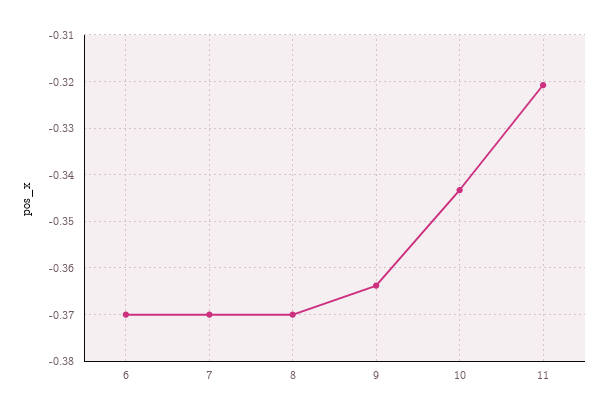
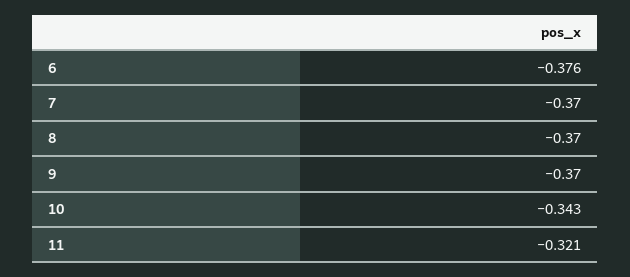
  {
-   "6": -0.37,
+   "6": -0.376,
    "7": -0.37,
    "8": -0.37,
-   "9": -0.364,
+   "9": -0.37,
    "10": -0.343,
    "11": -0.321
  }

